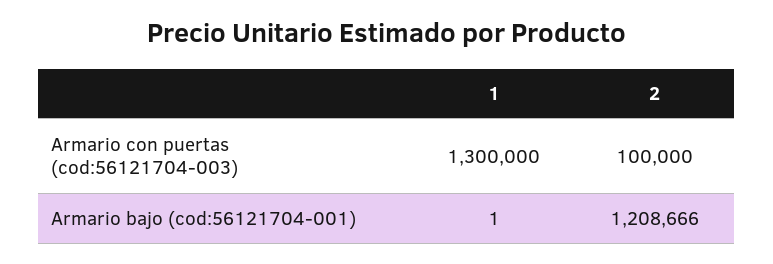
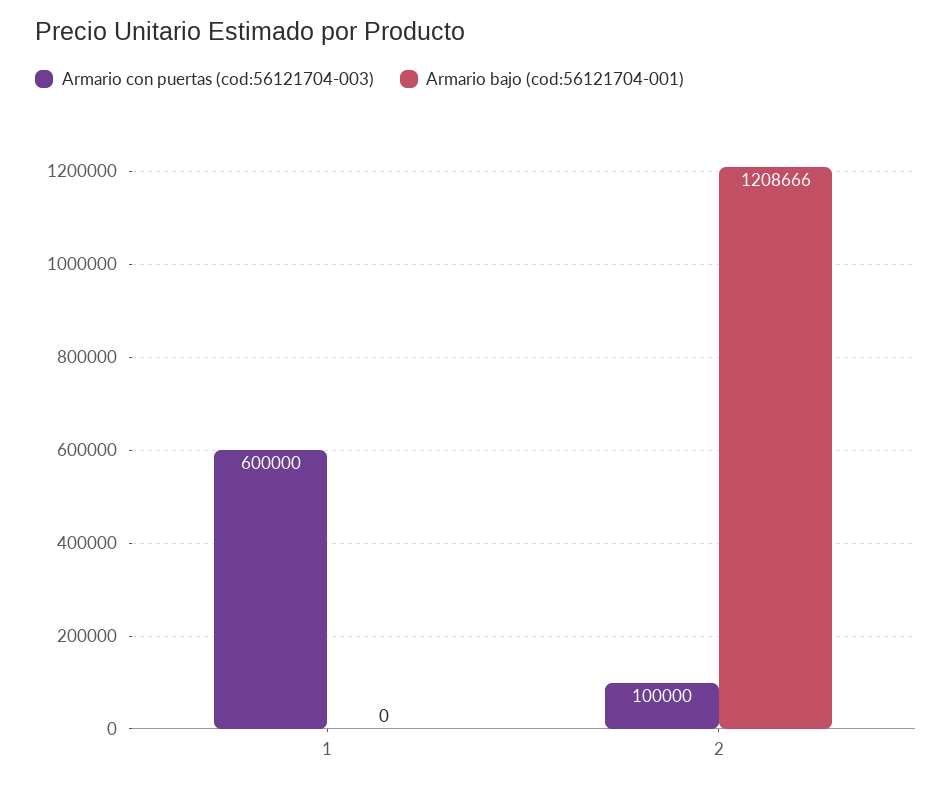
  {
    "Armario con puertas (cod:56121704-003)": {
-     "1": 1300000,
+     "1": 600000,
      "2": 100000
    },
    "Armario bajo (cod:56121704-001)": {
-     "1": 1,
+     "1": 0,
      "2": 1208666
    }
  }

